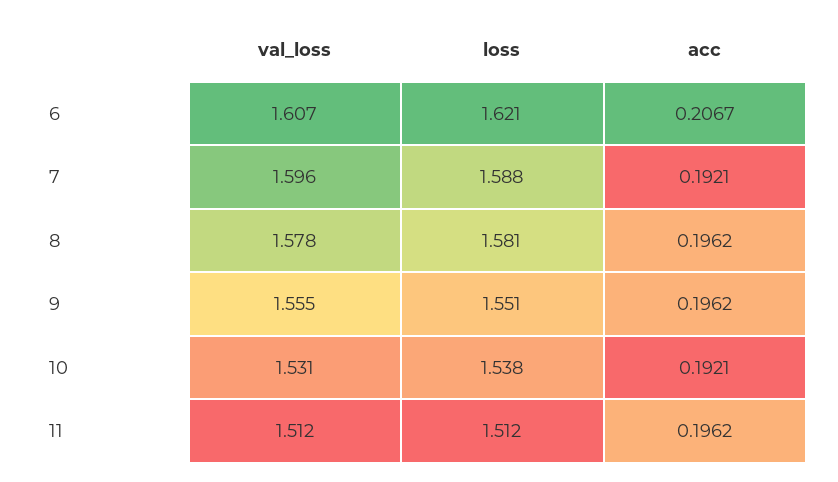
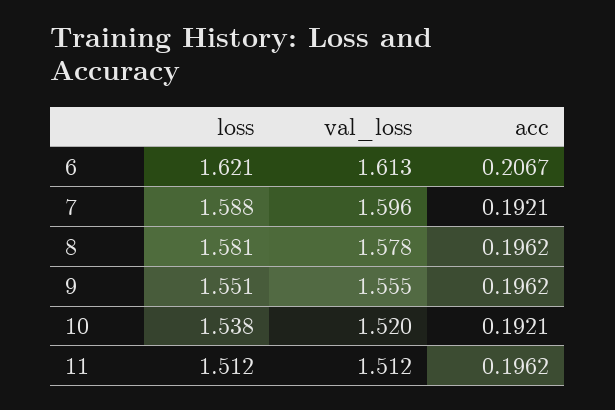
  {
    "val_loss": {
-     "6": 1.607,
+     "6": 1.613,
      "7": 1.596,
      "8": 1.578,
      "9": 1.555,
-     "10": 1.531,
+     "10": 1.52,
      "11": 1.512
    },
    "loss": {
      "6": 1.621,
      "7": 1.588,
      "8": 1.581,
      "9": 1.551,
      "10": 1.538,
      "11": 1.512
    },
    "acc": {
      "6": 0.2067,
      "7": 0.1921,
      "8": 0.1962,
      "9": 0.1962,
      "10": 0.1921,
      "11": 0.1962
    }
  }

